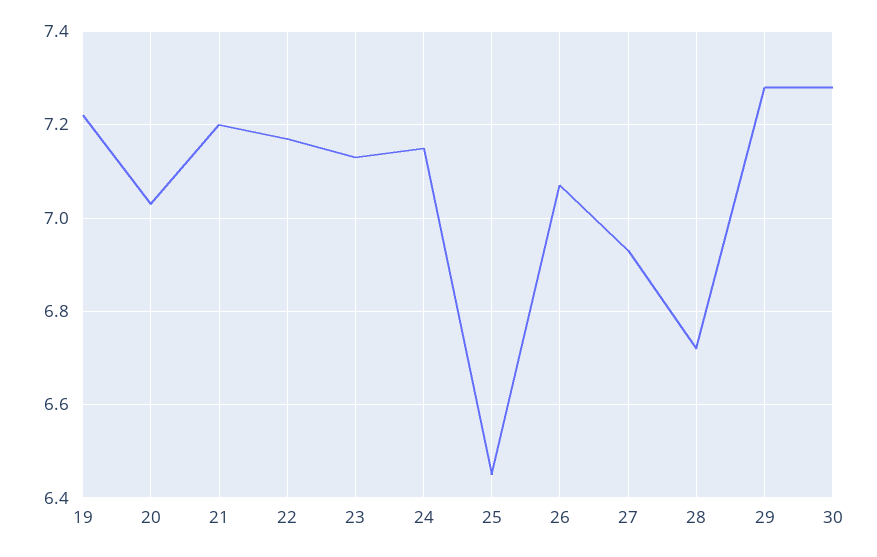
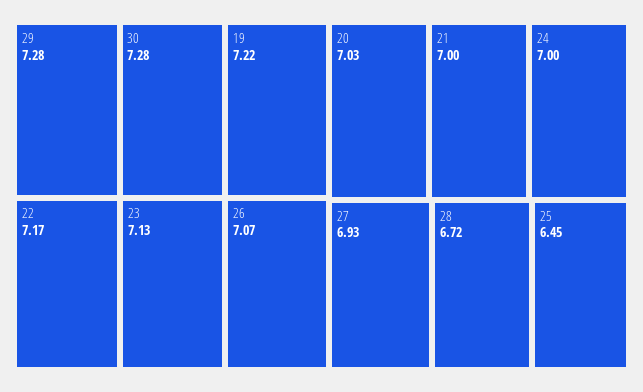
  {
    "19": 7.22,
    "20": 7.03,
-   "21": 7.2,
+   "21": 7,
    "22": 7.17,
    "23": 7.13,
-   "24": 7.15,
+   "24": 7,
    "25": 6.45,
    "26": 7.07,
    "27": 6.93,
    "28": 6.72,
    "29": 7.28,
    "30": 7.28
  }

